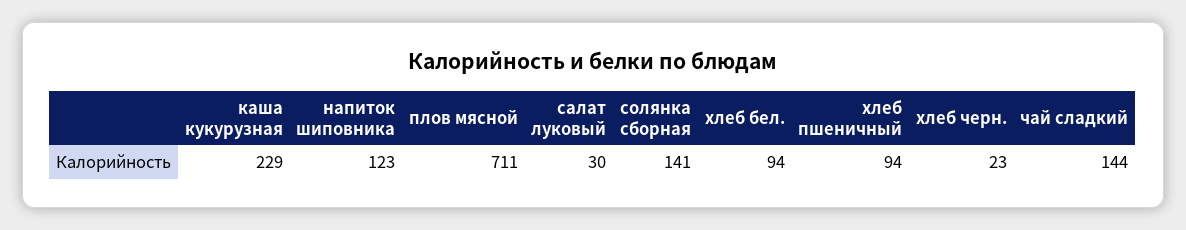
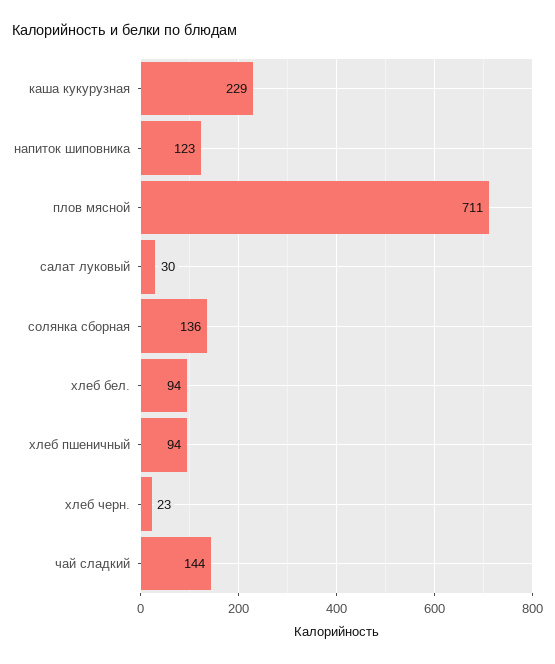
  {
    "каша кукурузная": 229,
    "напиток шиповника": 123,
    "плов мясной": 711,
    "салат луковый": 30,
-   "солянка сборная": 141,
+   "солянка сборная": 136,
    "хлеб бел.": 94,
    "хлеб пшеничный": 94,
    "хлеб черн.": 23,
    "чай сладкий": 144
  }

